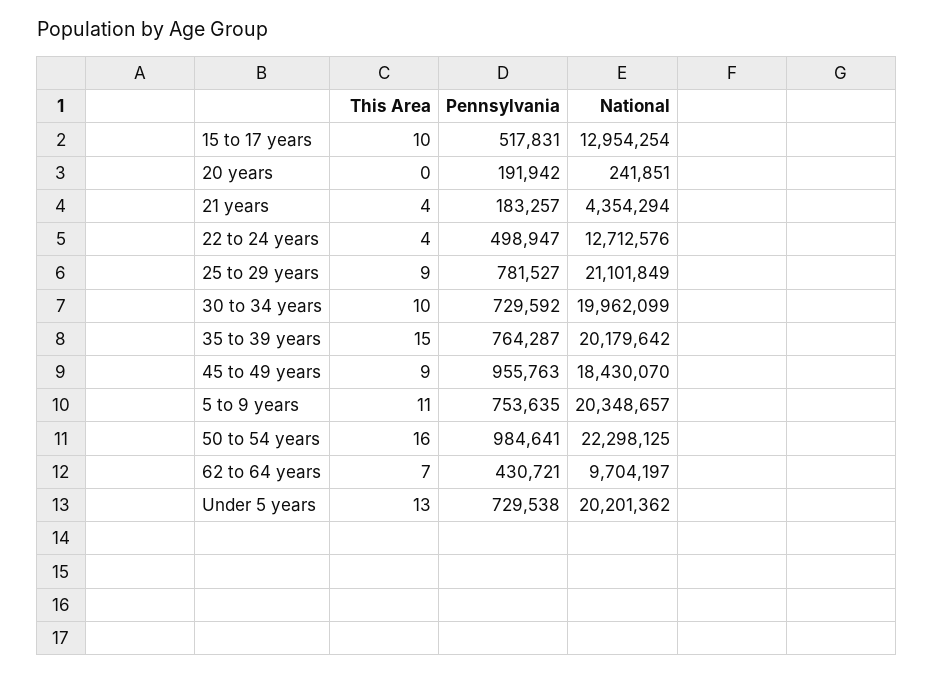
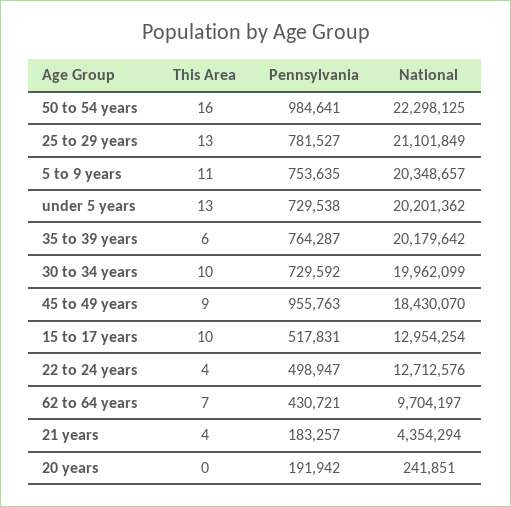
  {
    "This Area": {
      "15 to 17 years": 10,
      "20 years": 0,
      "21 years": 4,
      "22 to 24 years": 4,
-     "25 to 29 years": 9,
+     "25 to 29 years": 13,
      "30 to 34 years": 10,
-     "35 to 39 years": 15,
+     "35 to 39 years": 6,
      "45 to 49 years": 9,
      "5 to 9 years": 11,
      "50 to 54 years": 16,
      "62 to 64 years": 7,
      "Under 5 years": 13
    },
    "Pennsylvania": {
      "15 to 17 years": 517831,
      "20 years": 191942,
      "21 years": 183257,
      "22 to 24 years": 498947,
      "25 to 29 years": 781527,
      "30 to 34 years": 729592,
      "35 to 39 years": 764287,
      "45 to 49 years": 955763,
      "5 to 9 years": 753635,
      "50 to 54 years": 984641,
      "62 to 64 years": 430721,
      "Under 5 years": 729538
    },
    "National": {
      "15 to 17 years": 12954254,
      "20 years": 241851,
      "21 years": 4354294,
      "22 to 24 years": 12712576,
      "25 to 29 years": 21101849,
      "30 to 34 years": 19962099,
      "35 to 39 years": 20179642,
      "45 to 49 years": 18430070,
      "5 to 9 years": 20348657,
      "50 to 54 years": 22298125,
      "62 to 64 years": 9704197,
      "Under 5 years": 20201362
    }
  }

